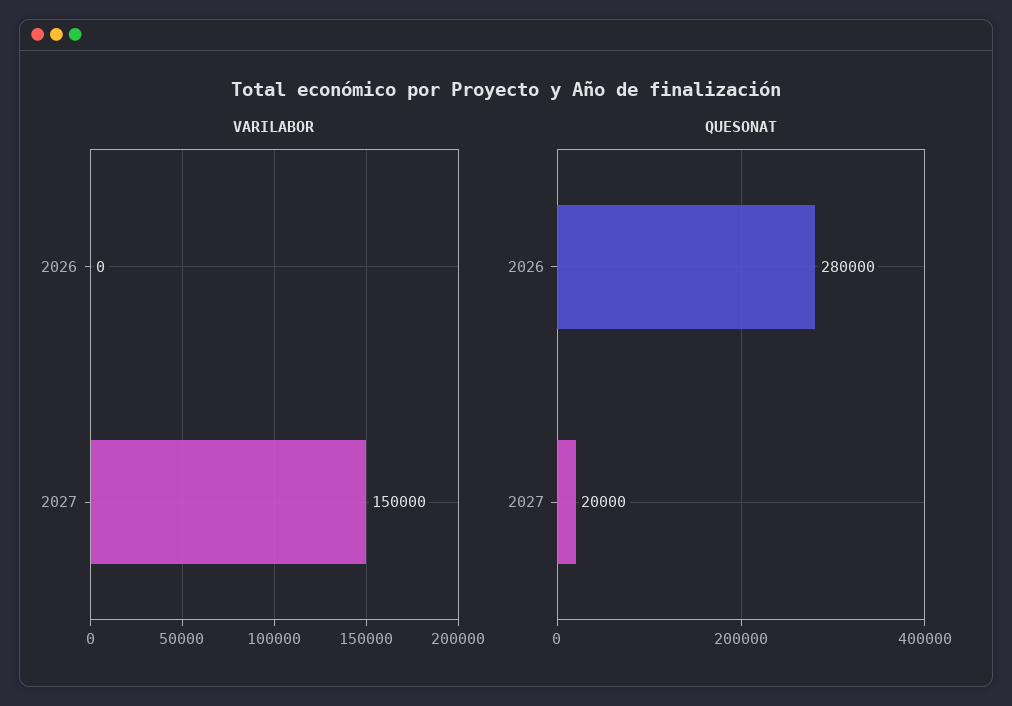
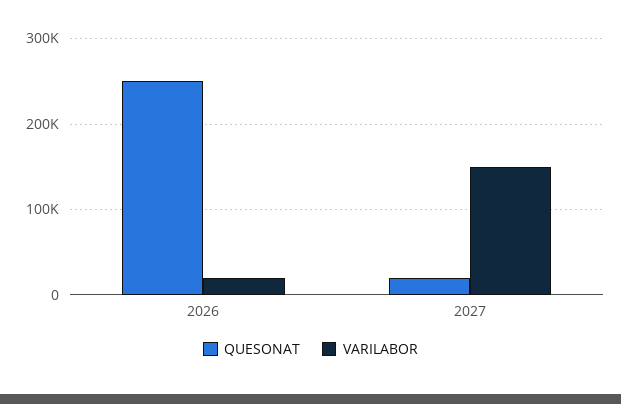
  {
    "VARILABOR": {
-     "2026": 0,
+     "2026": 20000,
      "2027": 150000
    },
    "QUESONAT": {
-     "2026": 280000,
+     "2026": 250000,
      "2027": 20000
    }
  }

